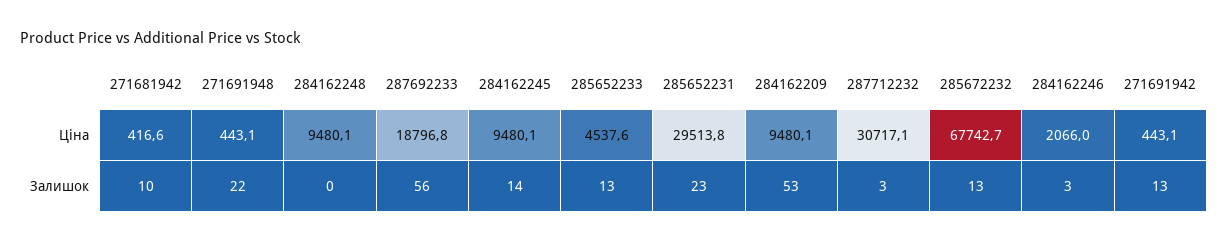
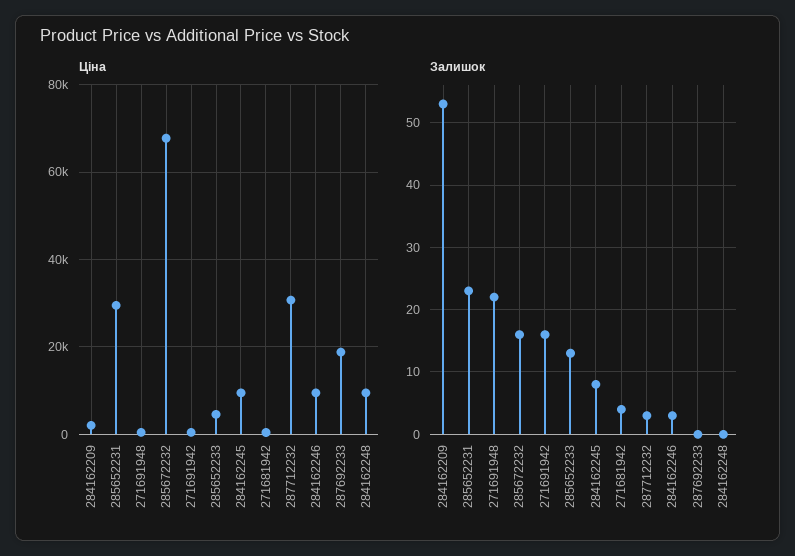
  {
    "Ціна": {
      "271681942": 416.6,
      "271691948": 443.1,
      "284162248": 9480.1,
      "287692233": 18796.8,
      "284162245": 9480.1,
      "285652233": 4537.6,
      "285652231": 29513.8,
-     "284162209": 9480.1,
+     "284162209": 2000,
      "287712232": 30717.1,
      "285672232": 67742.7,
-     "284162246": 2066,
+     "284162246": 10000,
      "271691942": 443.1
    },
    "Залишок": {
-     "271681942": 10,
+     "271681942": 4,
      "271691948": 22,
      "284162248": 0,
-     "287692233": 56,
+     "287692233": 0,
-     "284162245": 14,
+     "284162245": 8,
      "285652233": 13,
      "285652231": 23,
      "284162209": 53,
      "287712232": 3,
-     "285672232": 13,
+     "285672232": 16,
      "284162246": 3,
-     "271691942": 13
+     "271691942": 16
    }
  }

